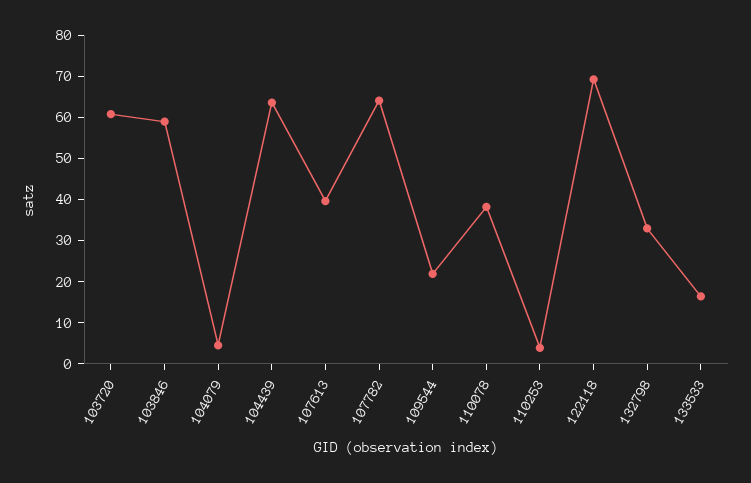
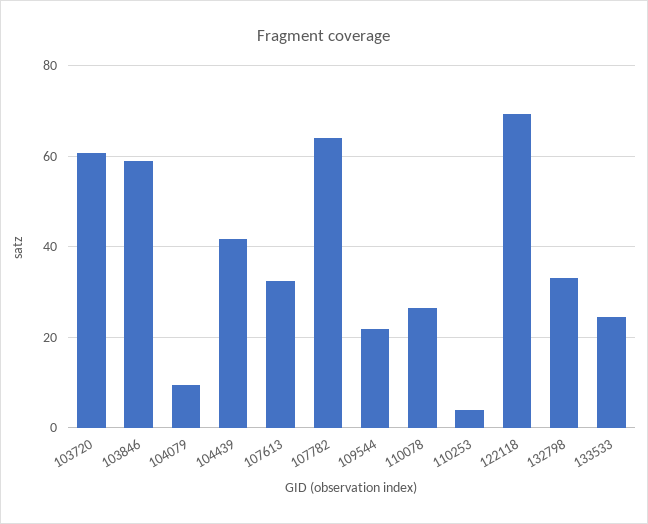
  {
    "103720": 60,
    "103846": 60,
-   "104079": 4,
+   "104079": 10,
-   "104439": 64,
+   "104439": 42,
-   "107613": 40,
+   "107613": 32,
    "107782": 64,
    "109544": 22,
-   "110078": 38,
+   "110078": 26,
    "110253": 4,
    "122118": 70,
    "132798": 34,
-   "133533": 16
+   "133533": 24
  }

